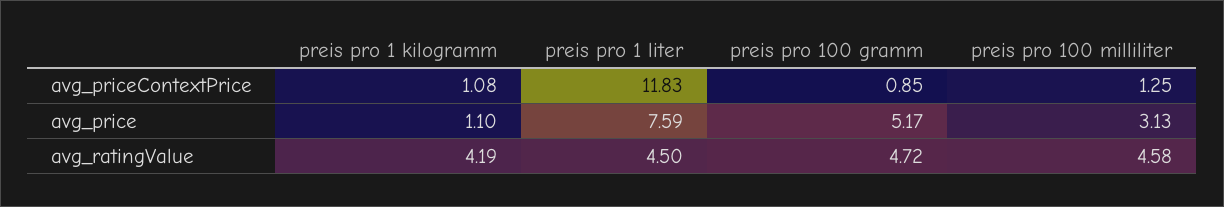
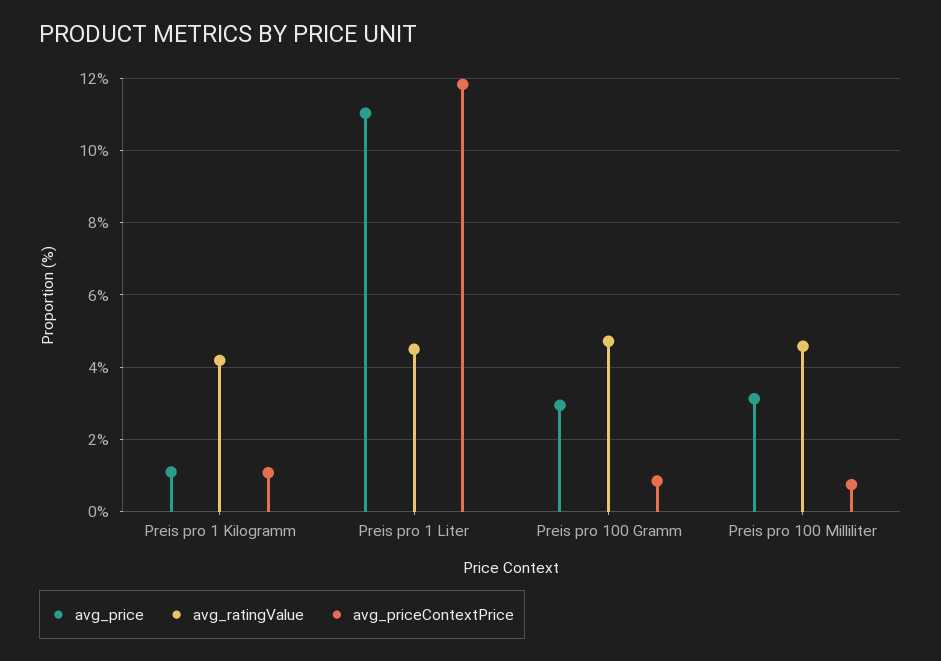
  {
    "avg_priceContextPrice": {
      "preis pro 1 kilogramm": 1.08,
      "preis pro 1 liter": 11.83,
      "preis pro 100 gramm": 0.85,
-     "preis pro 100 milliliter": 1.25
+     "preis pro 100 milliliter": 0.8
    },
    "avg_price": {
      "preis pro 1 kilogramm": 1.1,
-     "preis pro 1 liter": 7.59,
+     "preis pro 1 liter": 11,
-     "preis pro 100 gramm": 5.17,
+     "preis pro 100 gramm": 3,
      "preis pro 100 milliliter": 3.13
    },
    "avg_ratingValue": {
      "preis pro 1 kilogramm": 4.19,
      "preis pro 1 liter": 4.5,
      "preis pro 100 gramm": 4.72,
      "preis pro 100 milliliter": 4.58
    }
  }

